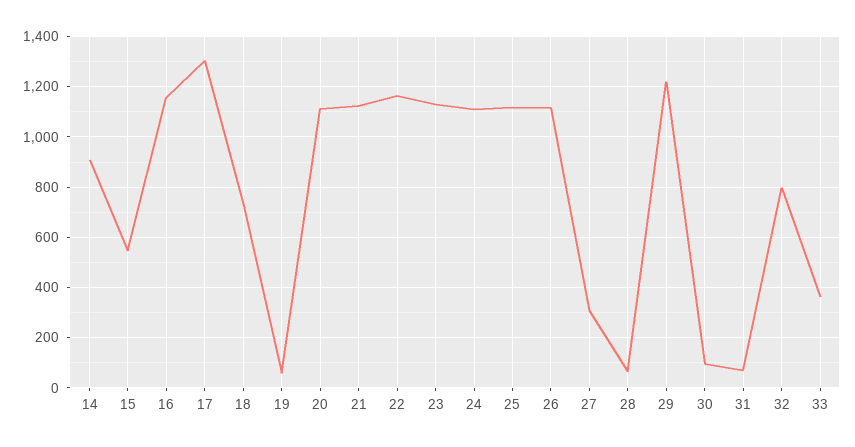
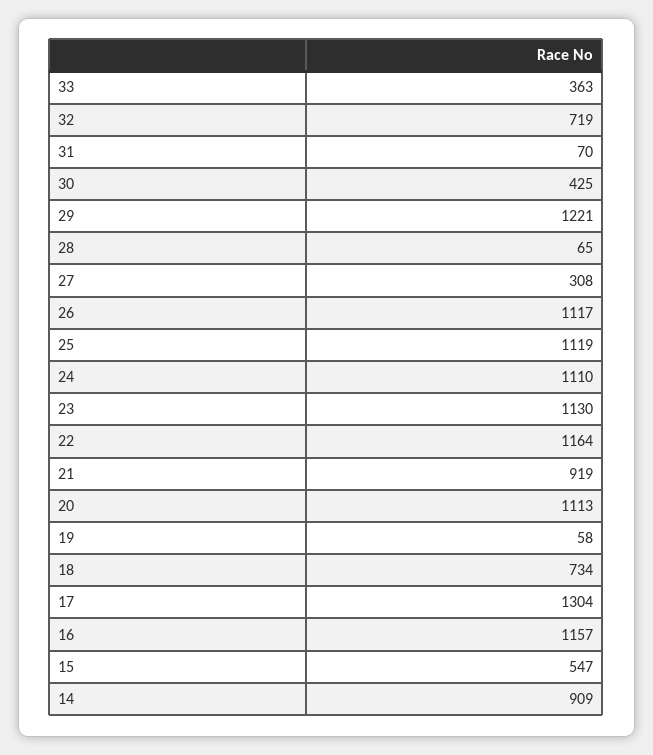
  {
    "14": 909,
    "15": 547,
    "16": 1157,
    "17": 1304,
    "18": 734,
    "19": 58,
    "20": 1113,
-   "21": 1125,
+   "21": 919,
    "22": 1164,
    "23": 1130,
    "24": 1110,
    "25": 1119,
    "26": 1117,
    "27": 308,
    "28": 65,
    "29": 1221,
-   "30": 100,
+   "30": 425,
    "31": 70,
-   "32": 800,
+   "32": 719,
    "33": 363
  }

